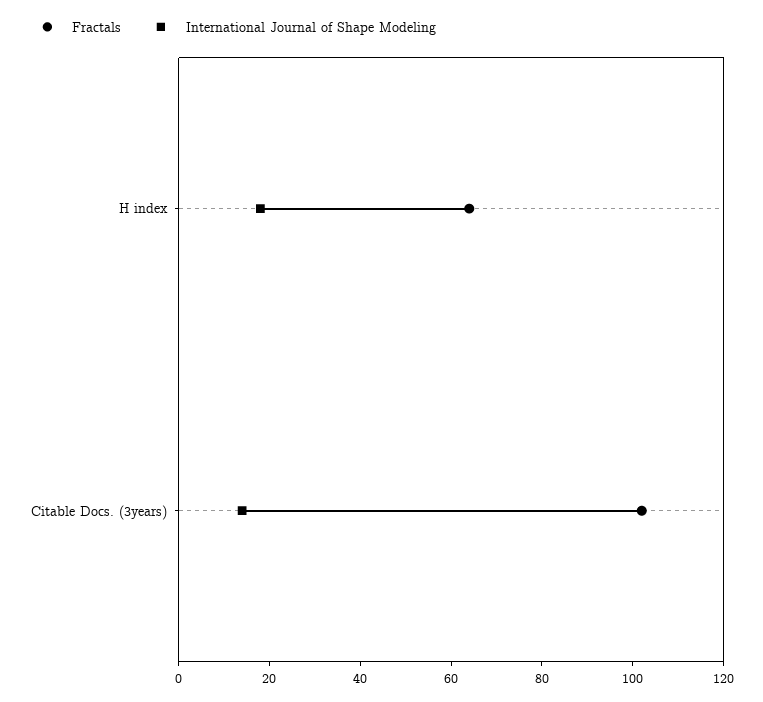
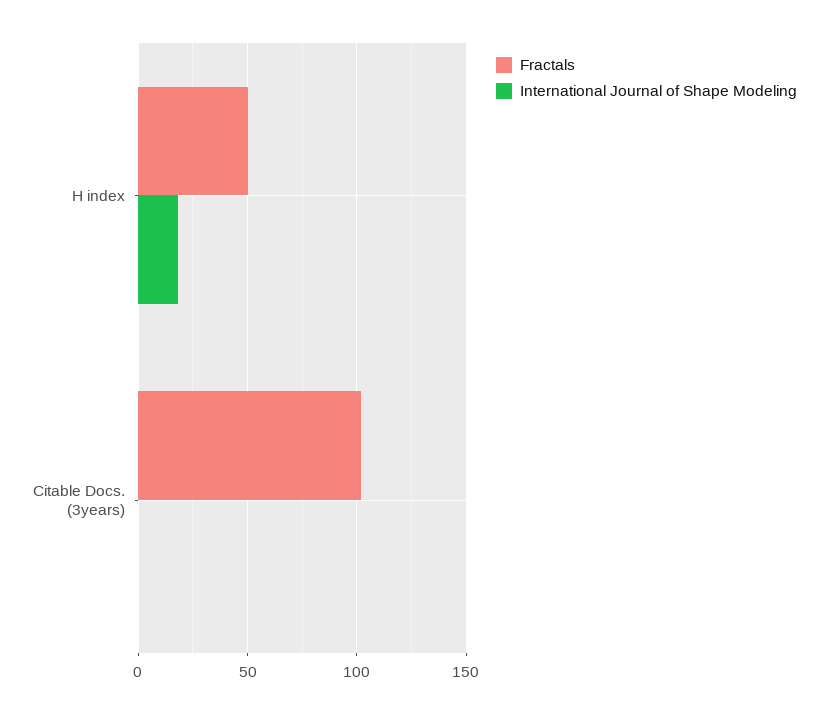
  {
    "Fractals": {
-     "H index": 65,
+     "H index": 50,
      "Citable Docs. (3years)": 100
    },
    "International Journal of Shape Modeling": {
      "H index": 20,
-     "Citable Docs. (3years)": 15
+     "Citable Docs. (3years)": 0
    }
  }

